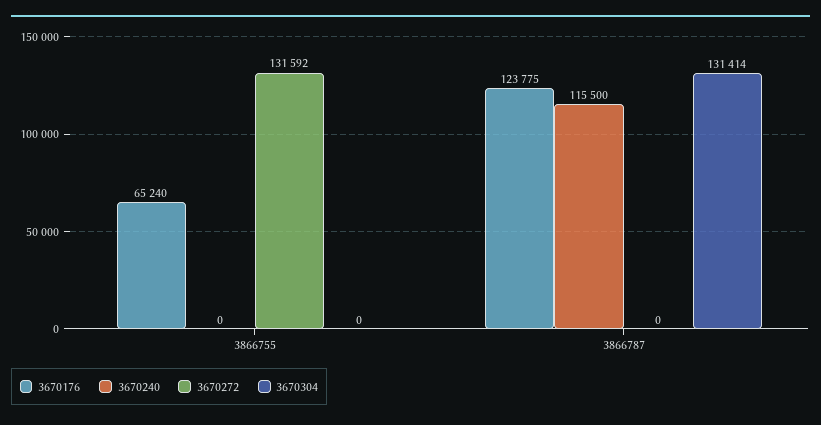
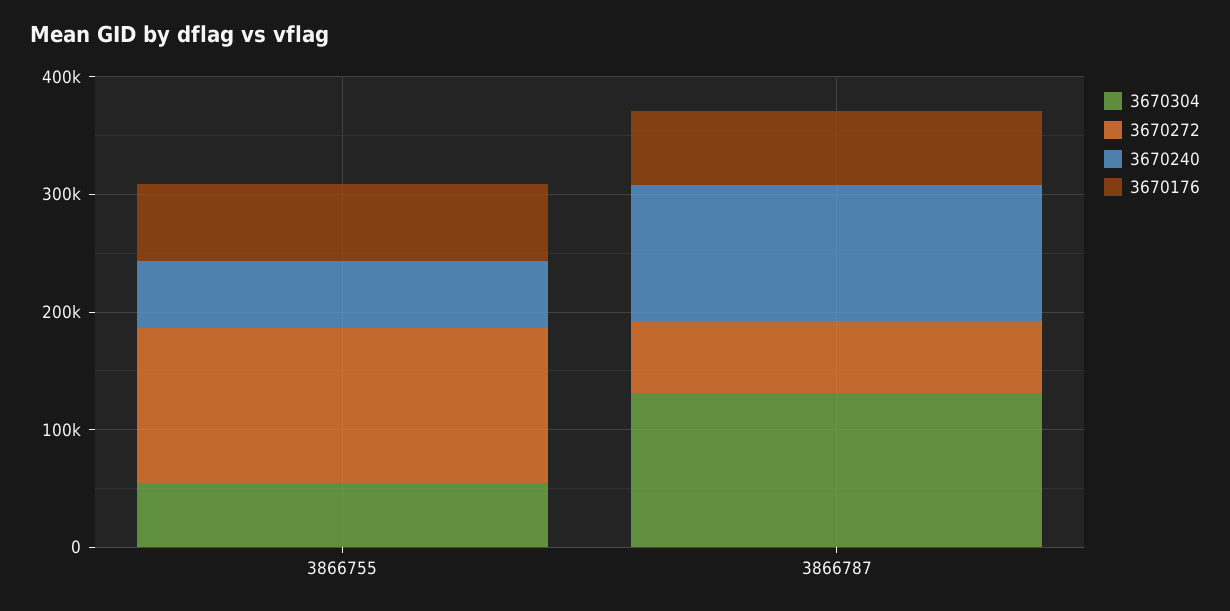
  {
    "3670176": {
      "3866755": 65240,
-     "3866787": 123775
+     "3866787": 60000
    },
    "3670240": {
-     "3866755": 0,
+     "3866755": 60000,
      "3866787": 115500
    },
    "3670272": {
      "3866755": 131592,
-     "3866787": 0
+     "3866787": 60000
    },
    "3670304": {
-     "3866755": 0,
+     "3866755": 60000,
      "3866787": 131414
    }
  }

